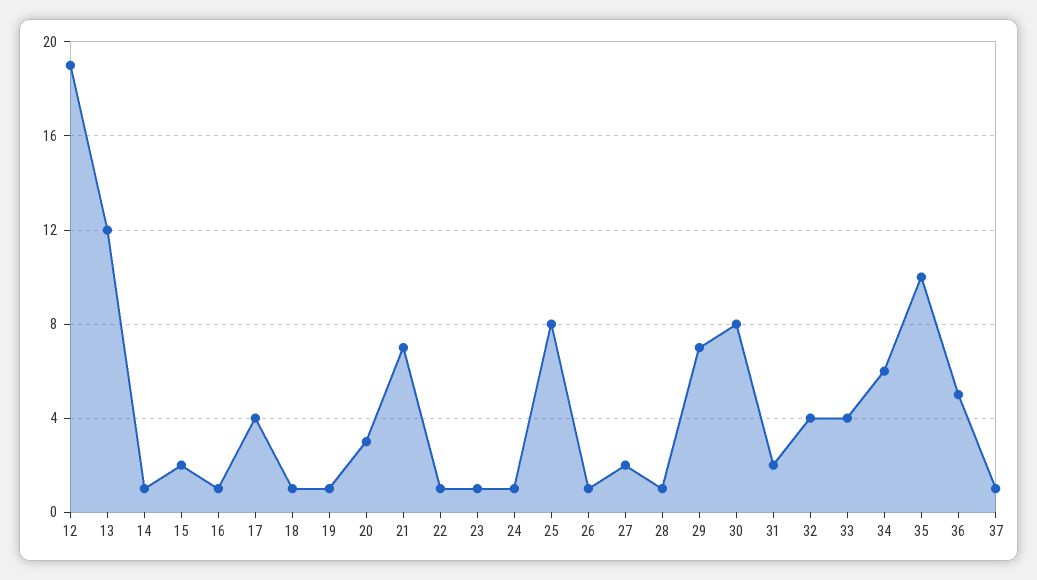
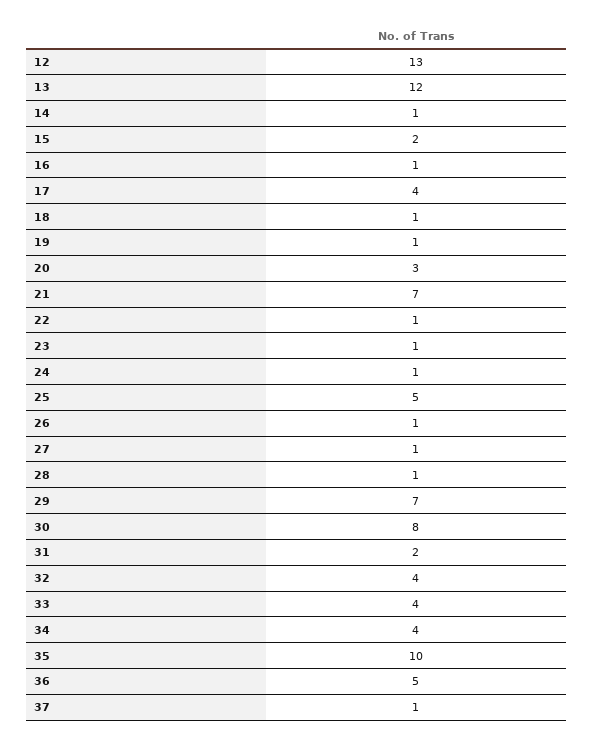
  {
-   "12": 19,
+   "12": 13,
    "13": 12,
    "14": 1,
    "15": 2,
    "16": 1,
    "17": 4,
    "18": 1,
    "19": 1,
    "20": 3,
    "21": 7,
    "22": 1,
    "23": 1,
    "24": 1,
-   "25": 8,
+   "25": 5,
    "26": 1,
-   "27": 2,
+   "27": 1,
    "28": 1,
    "29": 7,
    "30": 8,
    "31": 2,
    "32": 4,
    "33": 4,
-   "34": 6,
+   "34": 4,
    "35": 10,
    "36": 5,
    "37": 1
  }

